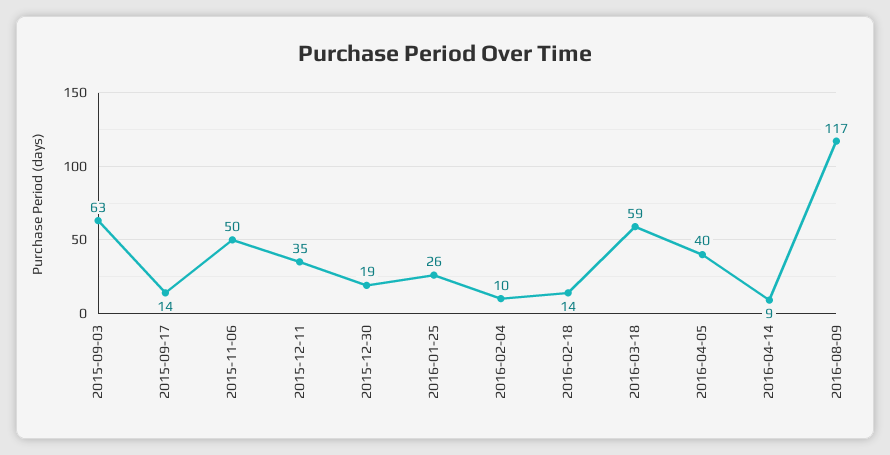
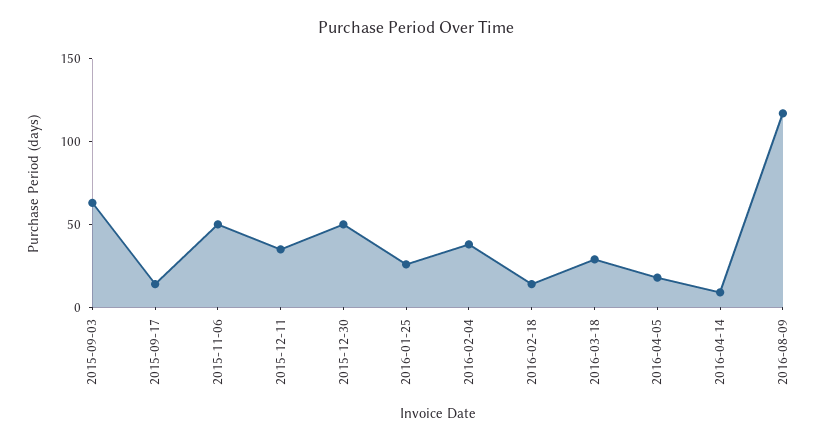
  {
    "2015-09-03": 63,
    "2015-09-17": 14,
    "2015-11-06": 50,
    "2015-12-11": 35,
-   "2015-12-30": 19,
+   "2015-12-30": 50,
    "2016-01-25": 26,
-   "2016-02-04": 10,
+   "2016-02-04": 40,
    "2016-02-18": 14,
-   "2016-03-18": 59,
+   "2016-03-18": 30,
-   "2016-04-05": 40,
+   "2016-04-05": 20,
    "2016-04-14": 9,
    "2016-08-09": 117
  }

